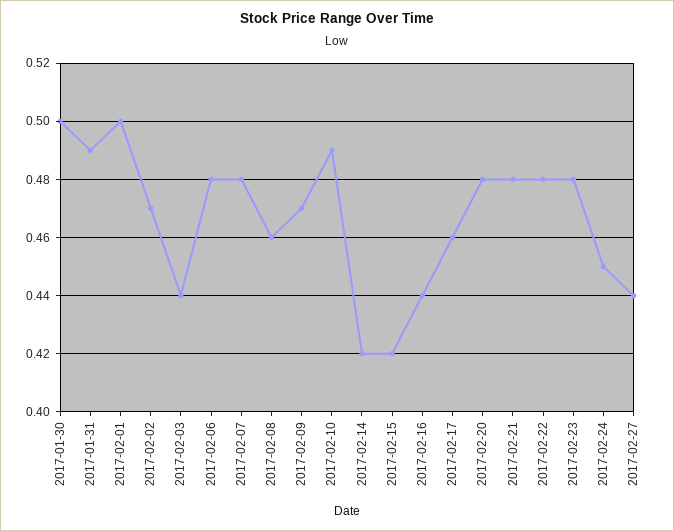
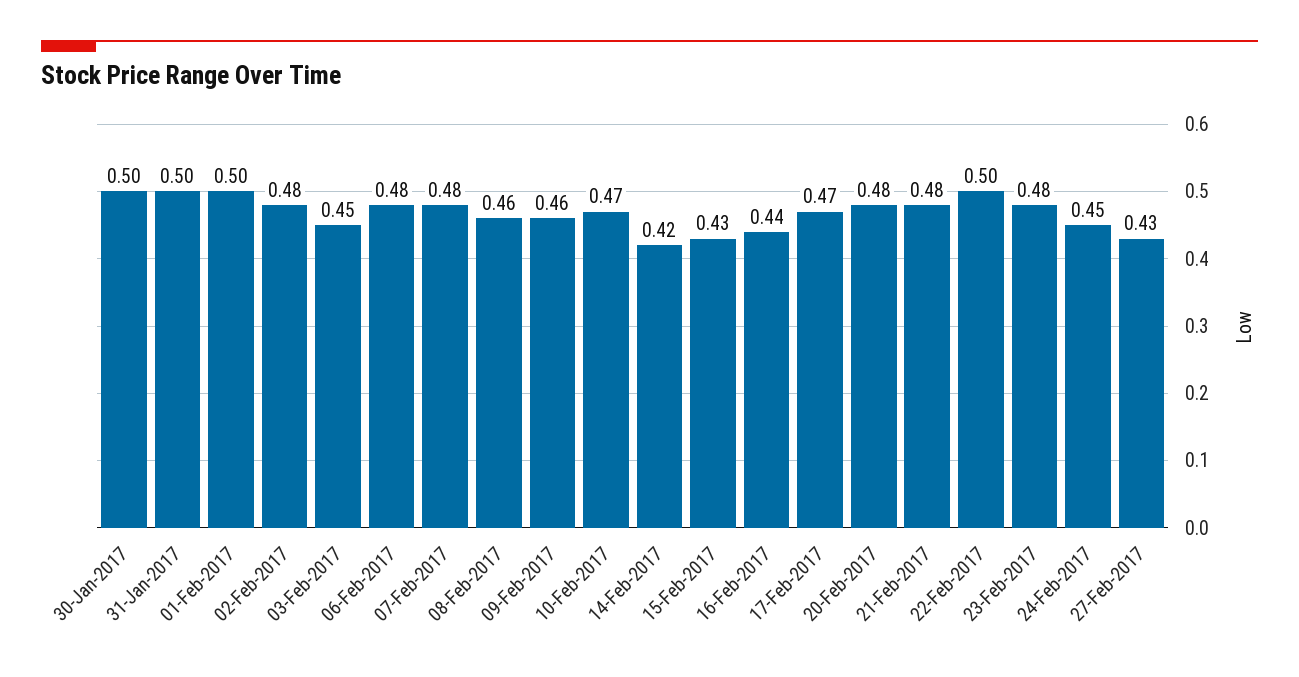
  {
    "2017-01-30": 0.5,
-   "2017-01-31": 0.49,
+   "2017-01-31": 0.5,
    "2017-02-01": 0.5,
-   "2017-02-02": 0.47,
+   "2017-02-02": 0.48,
-   "2017-02-03": 0.44,
+   "2017-02-03": 0.45,
    "2017-02-06": 0.48,
    "2017-02-07": 0.48,
    "2017-02-08": 0.46,
-   "2017-02-09": 0.47,
+   "2017-02-09": 0.46,
-   "2017-02-10": 0.49,
+   "2017-02-10": 0.47,
    "2017-02-14": 0.42,
-   "2017-02-15": 0.42,
+   "2017-02-15": 0.43,
    "2017-02-16": 0.44,
-   "2017-02-17": 0.46,
+   "2017-02-17": 0.47,
    "2017-02-20": 0.48,
    "2017-02-21": 0.48,
-   "2017-02-22": 0.48,
+   "2017-02-22": 0.5,
    "2017-02-23": 0.48,
    "2017-02-24": 0.45,
-   "2017-02-27": 0.44
+   "2017-02-27": 0.43
  }

